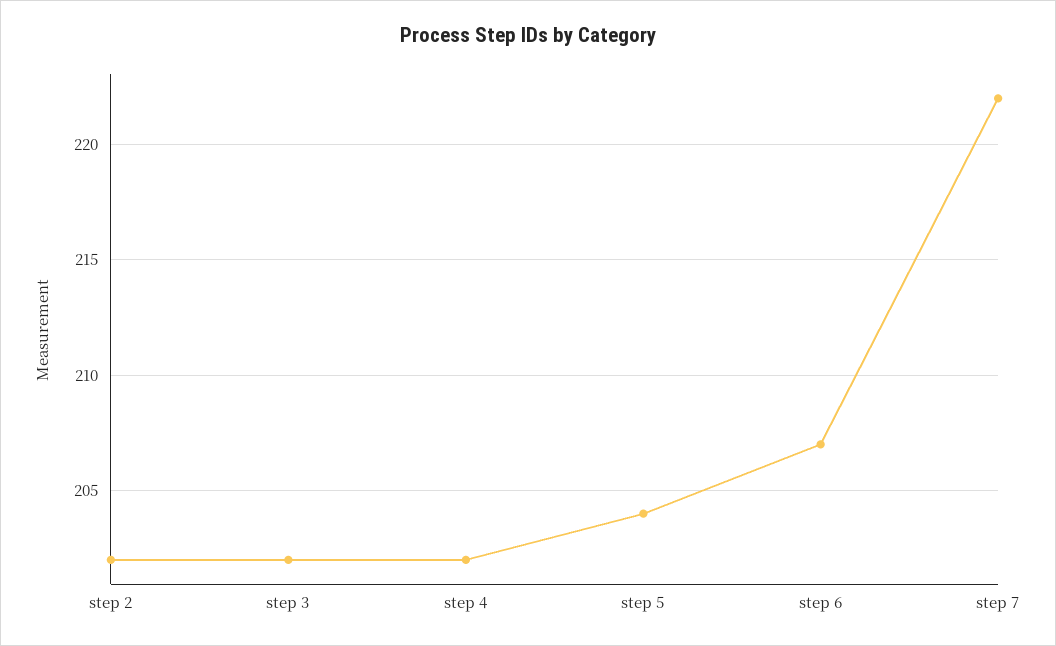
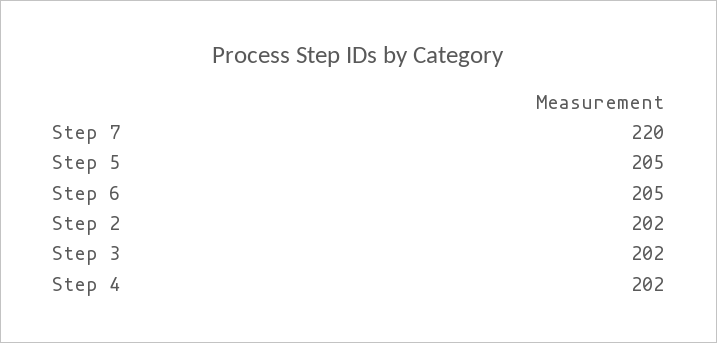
  {
    "step 2": 202,
    "step 3": 202,
    "step 4": 202,
-   "step 5": 204,
+   "step 5": 205,
-   "step 6": 207,
+   "step 6": 205,
-   "step 7": 222
+   "step 7": 220
  }

